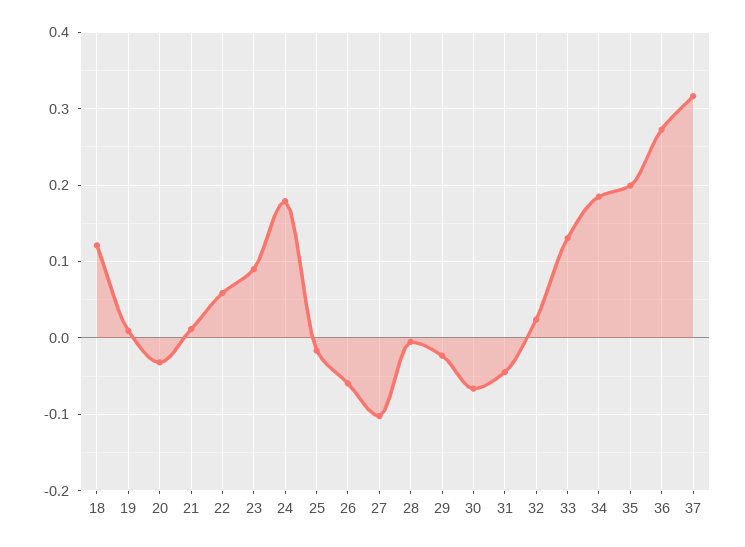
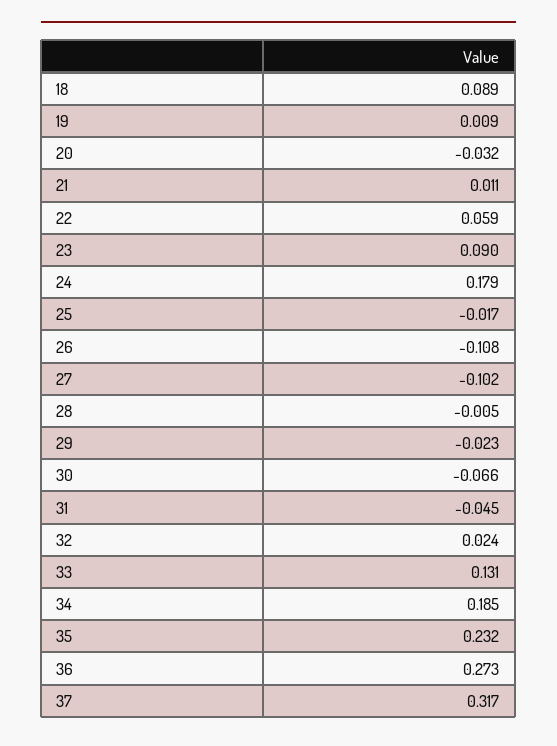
  {
-   "18": 0.12,
+   "18": 0.089,
    "19": 0.009,
    "20": -0.032,
    "21": 0.011,
    "22": 0.059,
    "23": 0.09,
    "24": 0.179,
    "25": -0.017,
-   "26": -0.06,
+   "26": -0.108,
    "27": -0.102,
    "28": -0.005,
    "29": -0.023,
    "30": -0.066,
    "31": -0.045,
    "32": 0.024,
    "33": 0.131,
    "34": 0.185,
-   "35": 0.2,
+   "35": 0.232,
    "36": 0.273,
    "37": 0.317
  }

